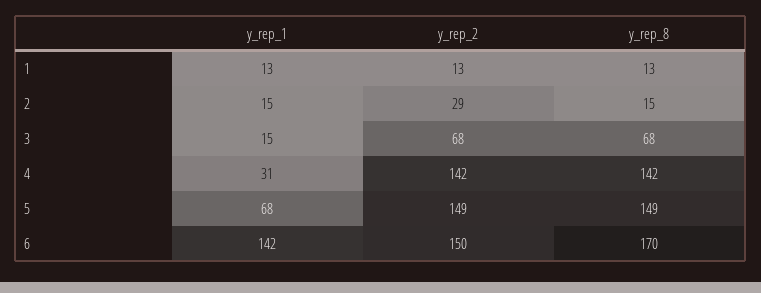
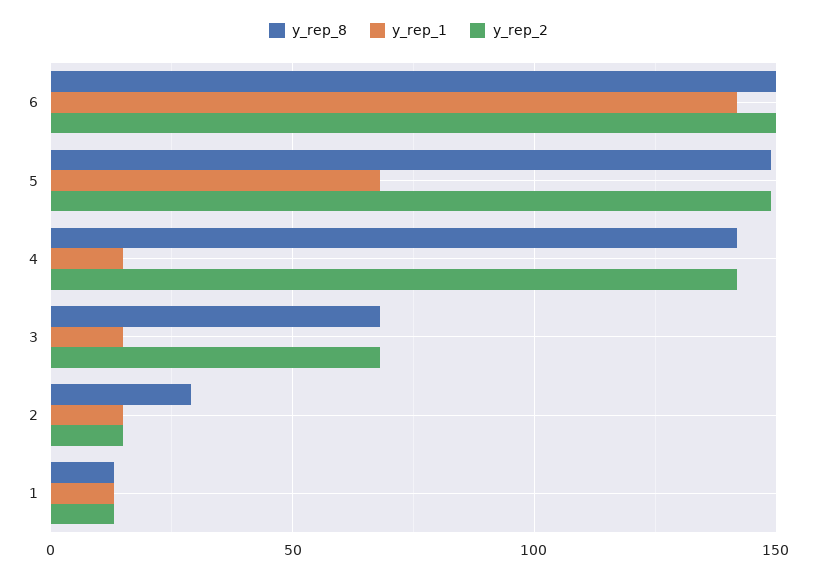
  {
    "y_rep_1": {
      "1": 13,
      "2": 15,
      "3": 15,
-     "4": 31,
+     "4": 15,
      "5": 68,
      "6": 142
    },
    "y_rep_2": {
      "1": 13,
-     "2": 29,
+     "2": 15,
      "3": 68,
      "4": 142,
      "5": 149,
      "6": 150
    },
    "y_rep_8": {
      "1": 13,
-     "2": 15,
+     "2": 30,
      "3": 68,
      "4": 142,
      "5": 149,
-     "6": 170
+     "6": 150
    }
  }

